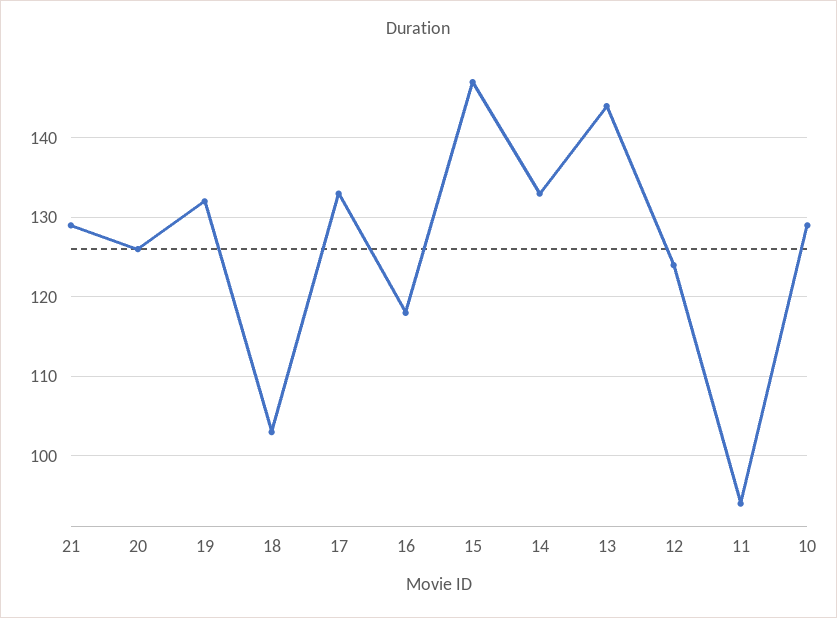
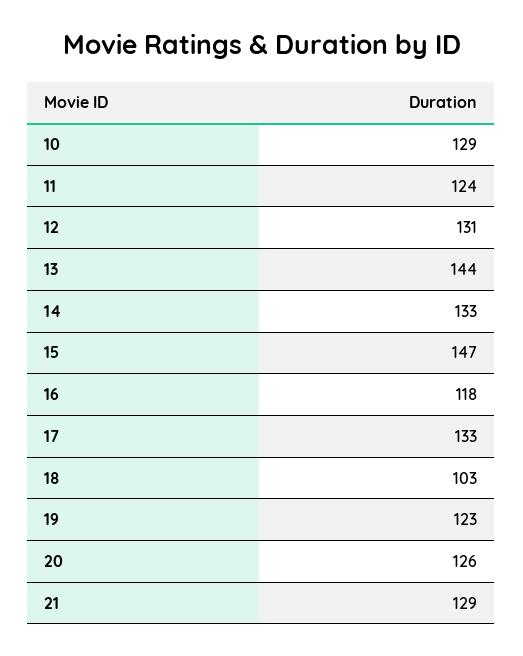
  {
    "21": 129,
    "20": 126,
-   "19": 132,
+   "19": 123,
    "18": 103,
    "17": 133,
    "16": 118,
    "15": 147,
    "14": 133,
    "13": 144,
-   "12": 124,
+   "12": 131,
-   "11": 94,
+   "11": 124,
    "10": 129
  }

